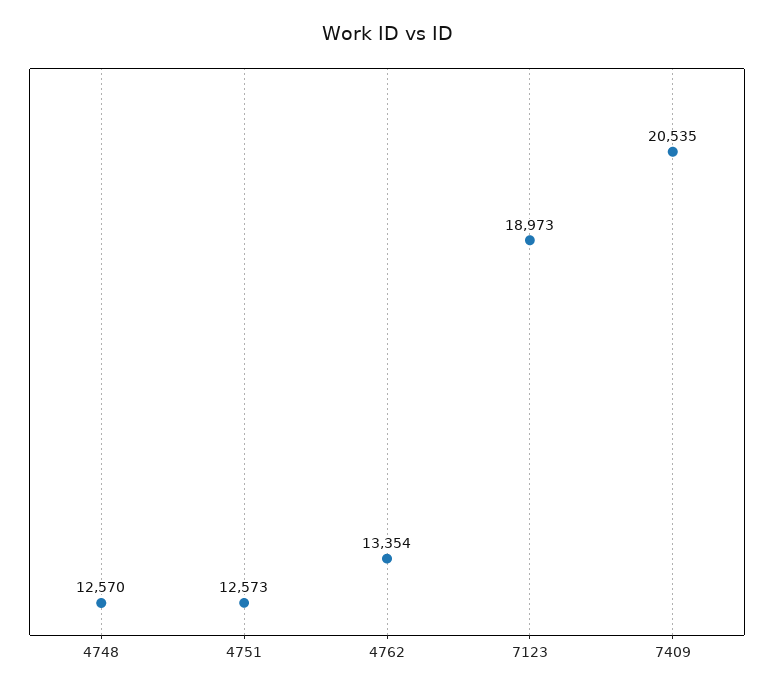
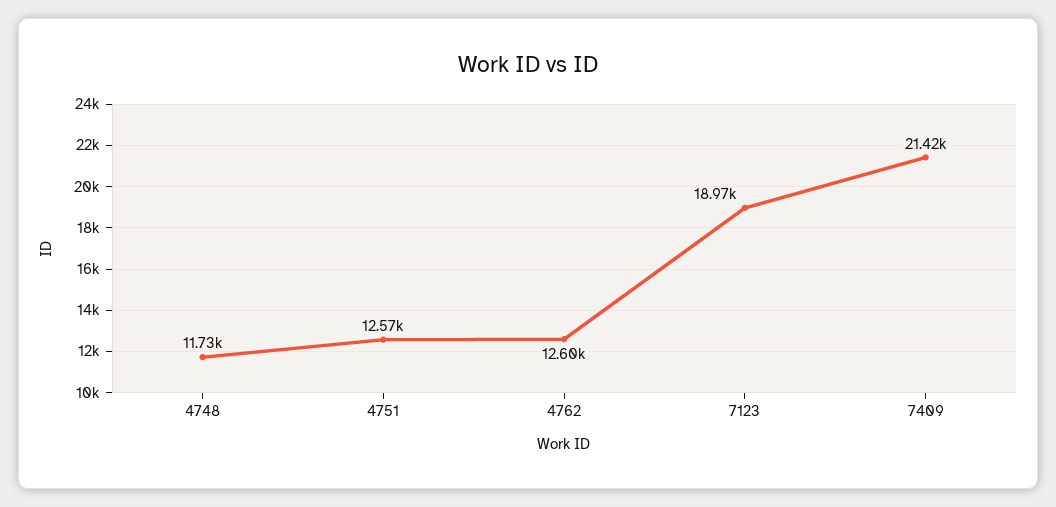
  {
-   "4748": 12570,
+   "4748": 11730,
    "4751": 12573,
-   "4762": 13354,
+   "4762": 12600,
    "7123": 18973,
-   "7409": 20535
+   "7409": 21420
  }

